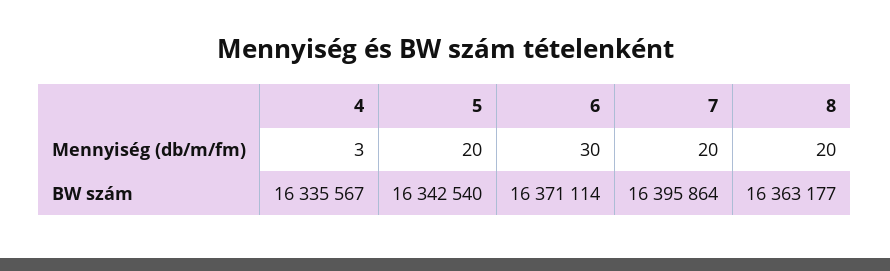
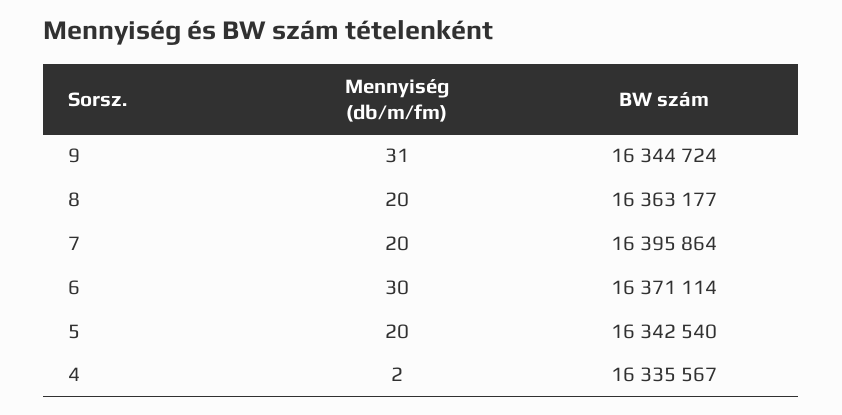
  {
    "4": {
-     "Mennyiség (db/m/fm)": 3,
+     "Mennyiség (db/m/fm)": 2,
      "BW szám": 16335567
    },
    "5": {
      "Mennyiség (db/m/fm)": 20,
      "BW szám": 16342540
    },
    "6": {
      "Mennyiség (db/m/fm)": 30,
      "BW szám": 16371114
    },
    "7": {
      "Mennyiség (db/m/fm)": 20,
      "BW szám": 16395864
    },
    "8": {
      "Mennyiség (db/m/fm)": 20,
      "BW szám": 16363177
-   }
+   },
+   "9": {
+     "Mennyiség (db/m/fm)": 31,
+     "BW szám": 16344724
+   }
  }

